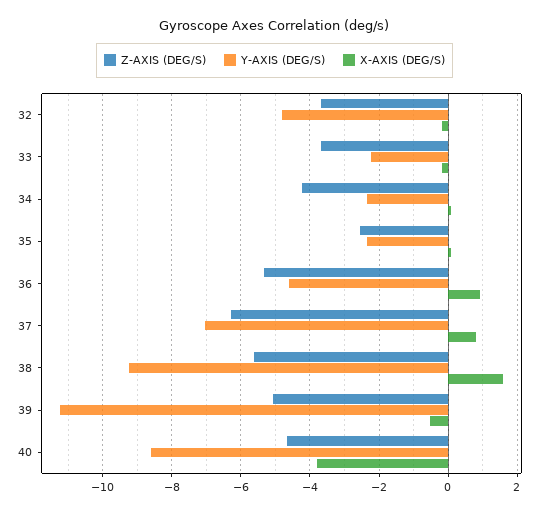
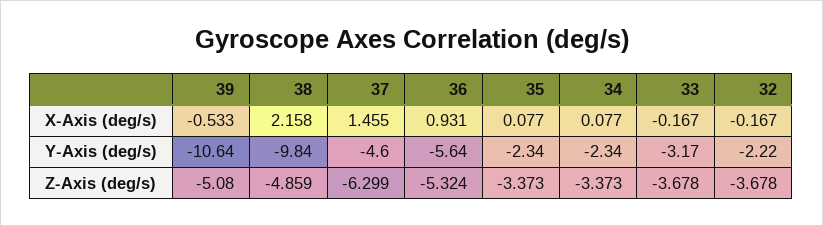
  {
    "Z-AXIS (DEG/S)": {
      "32": -3.678,
      "33": -3.678,
-     "34": -4.2,
+     "34": -3.373,
-     "35": -2.6,
+     "35": -3.373,
      "36": -5.324,
      "37": -6.299,
-     "38": -5.6,
+     "38": -4.859,
-     "39": -5.08,
+     "39": -5.08
-     "40": -4.6
    },
    "Y-AXIS (DEG/S)": {
-     "32": -4.8,
+     "32": -2.22,
-     "33": -2.2,
+     "33": -3.17,
      "34": -2.34,
      "35": -2.34,
-     "36": -4.6,
+     "36": -5.64,
-     "37": -7,
+     "37": -4.6,
-     "38": -9.2,
+     "38": -9.84,
-     "39": -11.2,
+     "39": -10.64
-     "40": -8.6
    },
    "X-AXIS (DEG/S)": {
      "32": -0.167,
      "33": -0.167,
      "34": 0.077,
      "35": 0.077,
      "36": 0.931,
-     "37": 0.8,
+     "37": 1.455,
-     "38": 1.6,
+     "38": 2.158,
-     "39": -0.533,
+     "39": -0.533
-     "40": -3.8
    }
  }

